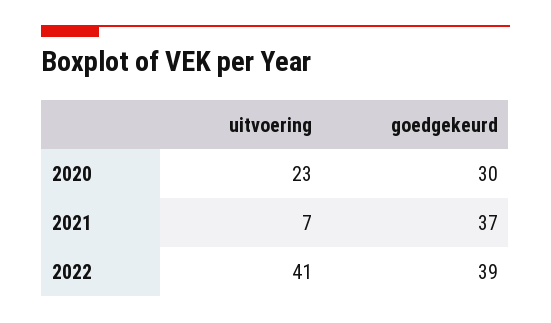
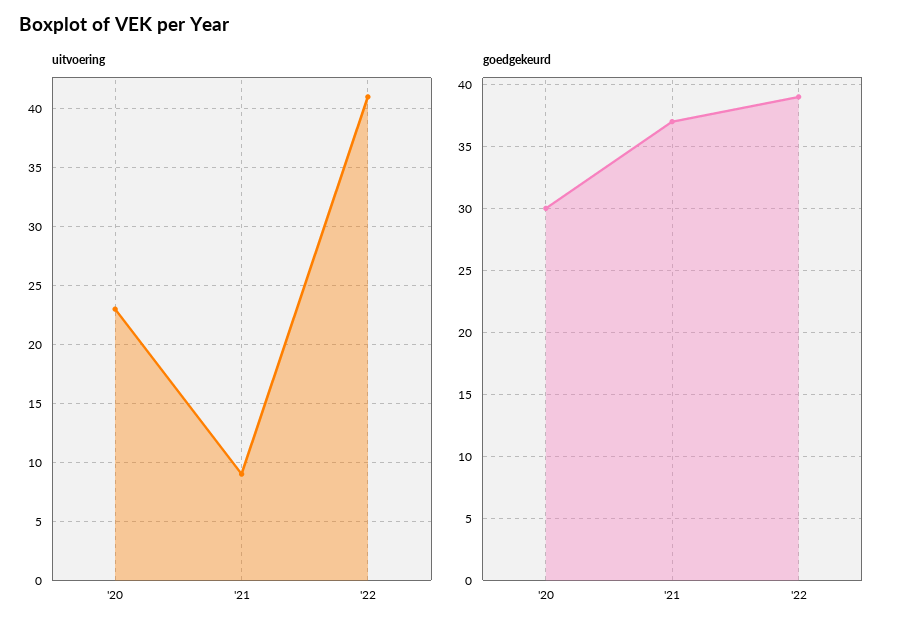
  {
    "uitvoering": {
      "2020": 23,
-     "2021": 7,
+     "2021": 9,
      "2022": 41
    },
    "goedgekeurd": {
      "2020": 30,
      "2021": 37,
      "2022": 39
    }
  }

